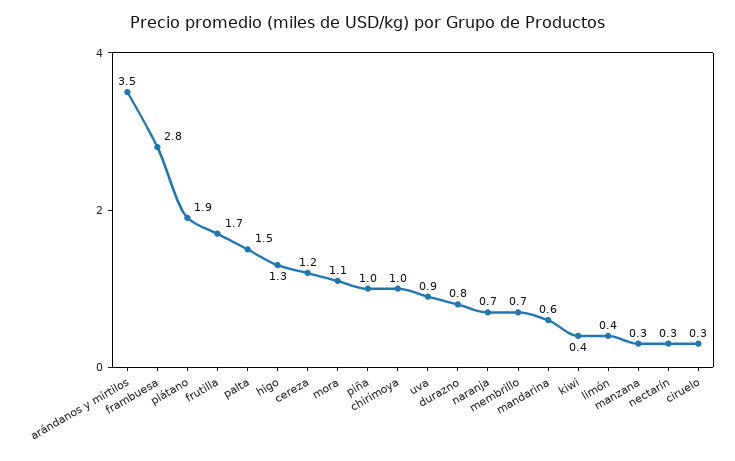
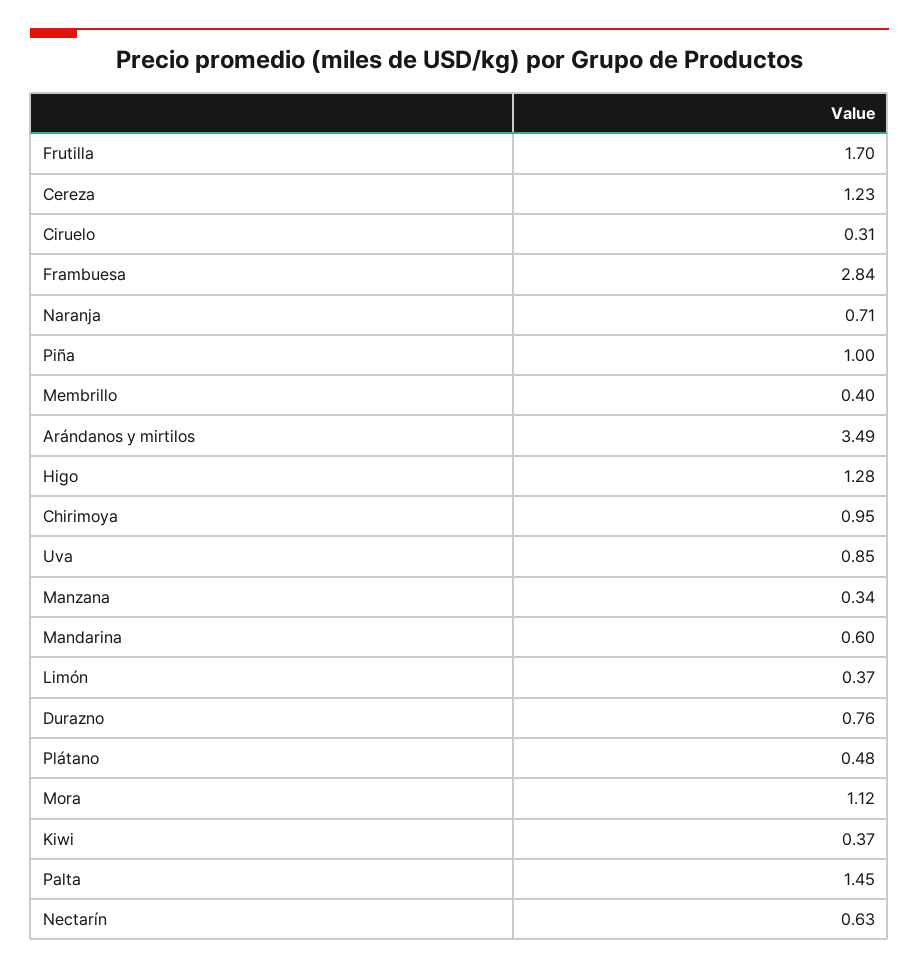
  {
    "arándanos y mirtilos": 3.49,
    "frambuesa": 2.84,
-   "plátano": 1.9,
+   "plátano": 0.48,
    "frutilla": 1.7,
    "palta": 1.45,
    "higo": 1.28,
    "cereza": 1.23,
    "mora": 1.12,
    "piña": 1,
    "chirimoya": 0.95,
    "uva": 0.85,
    "durazno": 0.76,
    "naranja": 0.71,
-   "membrillo": 0.7,
+   "membrillo": 0.4,
    "mandarina": 0.6,
    "kiwi": 0.37,
    "limón": 0.37,
    "manzana": 0.34,
-   "nectarín": 0.3,
+   "nectarín": 0.63,
    "ciruelo": 0.31
  }

